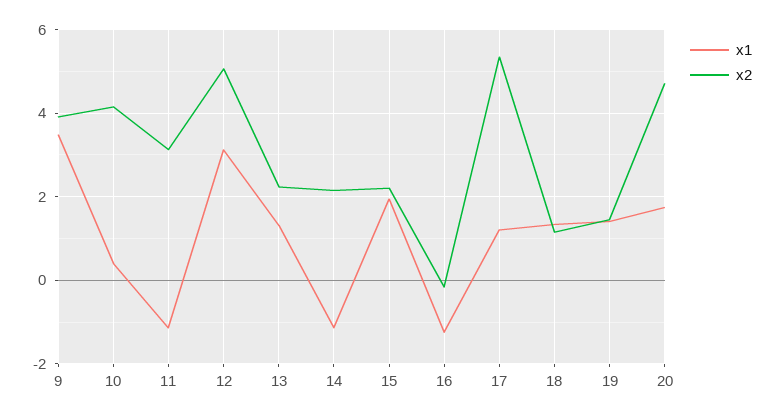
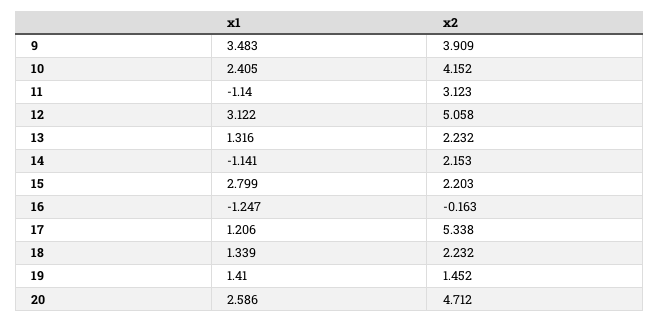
  {
    "x1": {
      "9": 3.483,
-     "10": 0.4,
+     "10": 2.405,
      "11": -1.14,
      "12": 3.122,
      "13": 1.316,
      "14": -1.141,
-     "15": 2,
+     "15": 2.799,
      "16": -1.247,
      "17": 1.206,
      "18": 1.339,
      "19": 1.41,
-     "20": 1.8
+     "20": 2.586
    },
    "x2": {
      "9": 3.909,
      "10": 4.152,
      "11": 3.123,
      "12": 5.058,
      "13": 2.232,
      "14": 2.153,
      "15": 2.203,
      "16": -0.163,
      "17": 5.338,
-     "18": 1.2,
+     "18": 2.232,
      "19": 1.452,
      "20": 4.712
    }
  }

